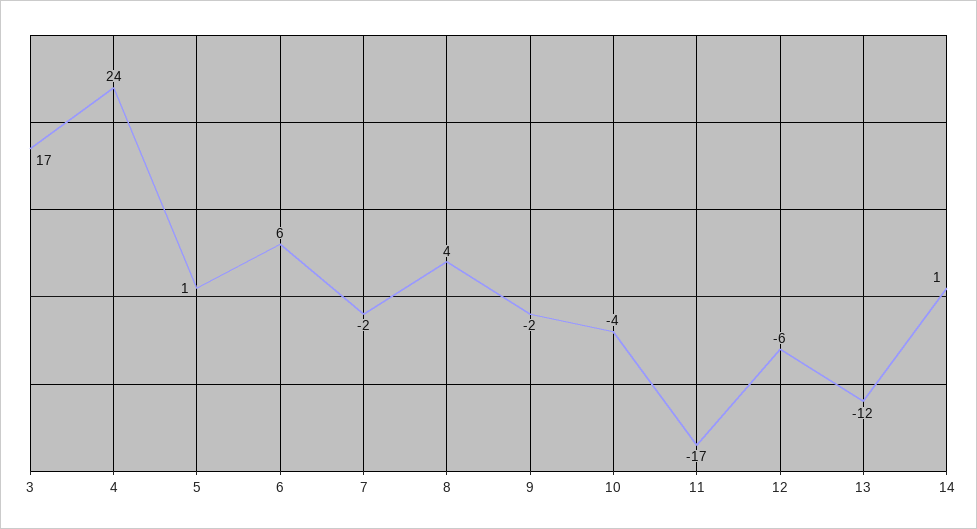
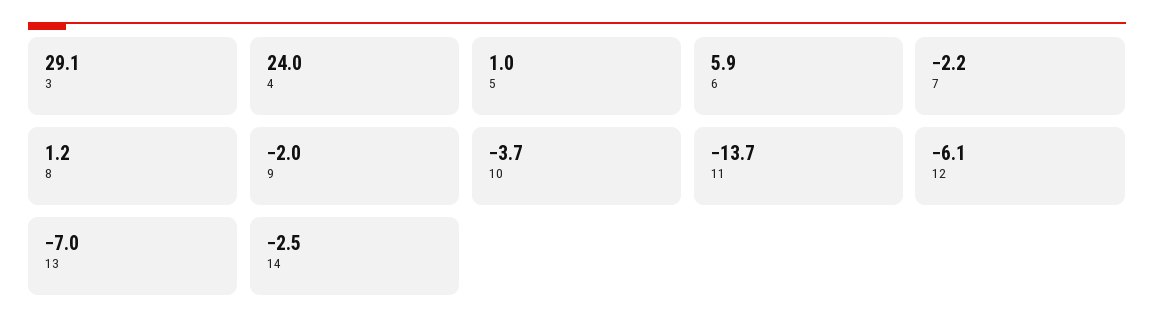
  {
-   "3": 17,
+   "3": 29.1,
    "4": 24,
    "5": 1,
    "6": 5.9,
    "7": -2.2,
-   "8": 4,
+   "8": 1.2,
    "9": -2,
    "10": -3.7,
-   "11": -17,
+   "11": -13.7,
    "12": -6.1,
-   "13": -12,
+   "13": -7,
-   "14": 1
+   "14": -2.5
  }

